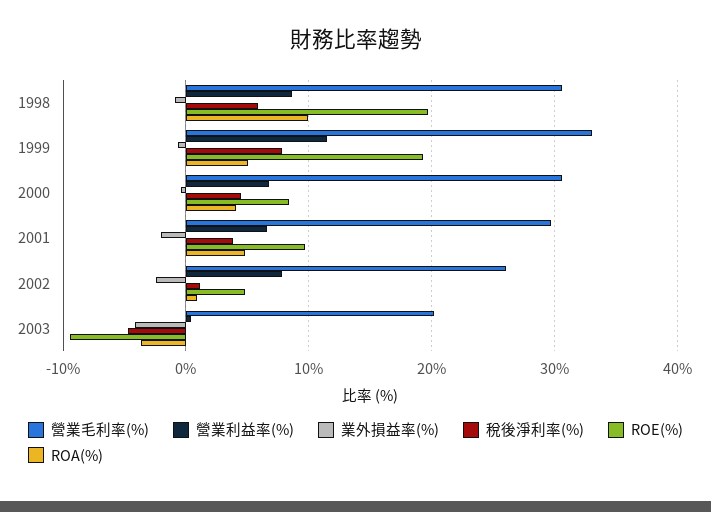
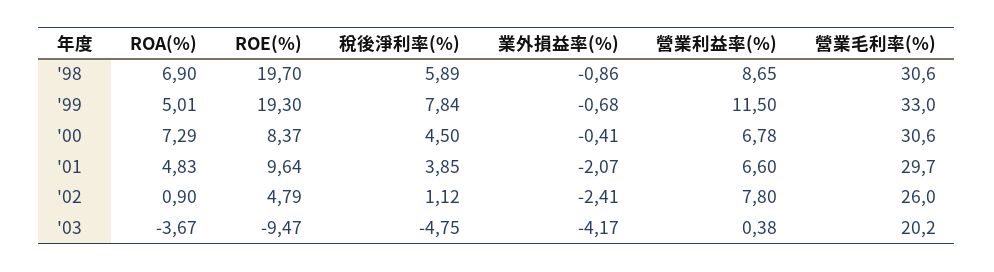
  {
    "營業毛利率(%)": {
      "1998": 30.6,
      "1999": 33,
      "2000": 30.6,
      "2001": 29.7,
      "2002": 26,
      "2003": 20.2
    },
    "營業利益率(%)": {
      "1998": 8.65,
      "1999": 11.5,
      "2000": 6.78,
      "2001": 6.6,
      "2002": 7.8,
      "2003": 0.38
    },
    "業外損益率(%)": {
      "1998": -0.86,
      "1999": -0.68,
      "2000": -0.41,
      "2001": -2.07,
      "2002": -2.41,
      "2003": -4.17
    },
    "稅後淨利率(%)": {
      "1998": 5.89,
      "1999": 7.84,
      "2000": 4.5,
      "2001": 3.85,
      "2002": 1.12,
      "2003": -4.75
    },
    "ROE(%)": {
      "1998": 19.7,
      "1999": 19.3,
      "2000": 8.37,
      "2001": 9.64,
      "2002": 4.79,
      "2003": -9.47
    },
    "ROA(%)": {
-     "1998": 10,
+     "1998": 6.9,
      "1999": 5.01,
-     "2000": 4,
+     "2000": 7.29,
      "2001": 4.83,
      "2002": 0.9,
      "2003": -3.67
    }
  }

